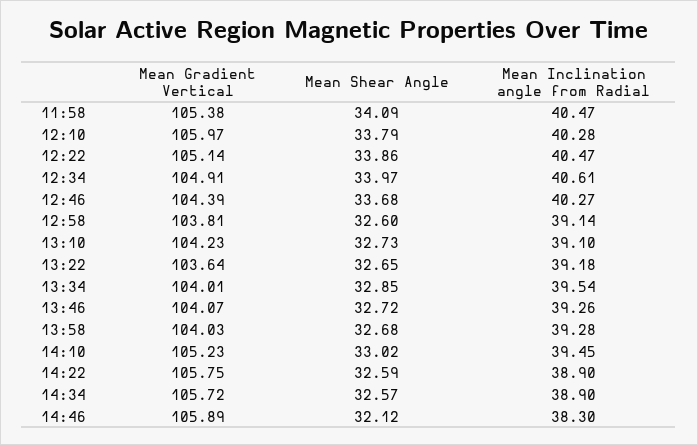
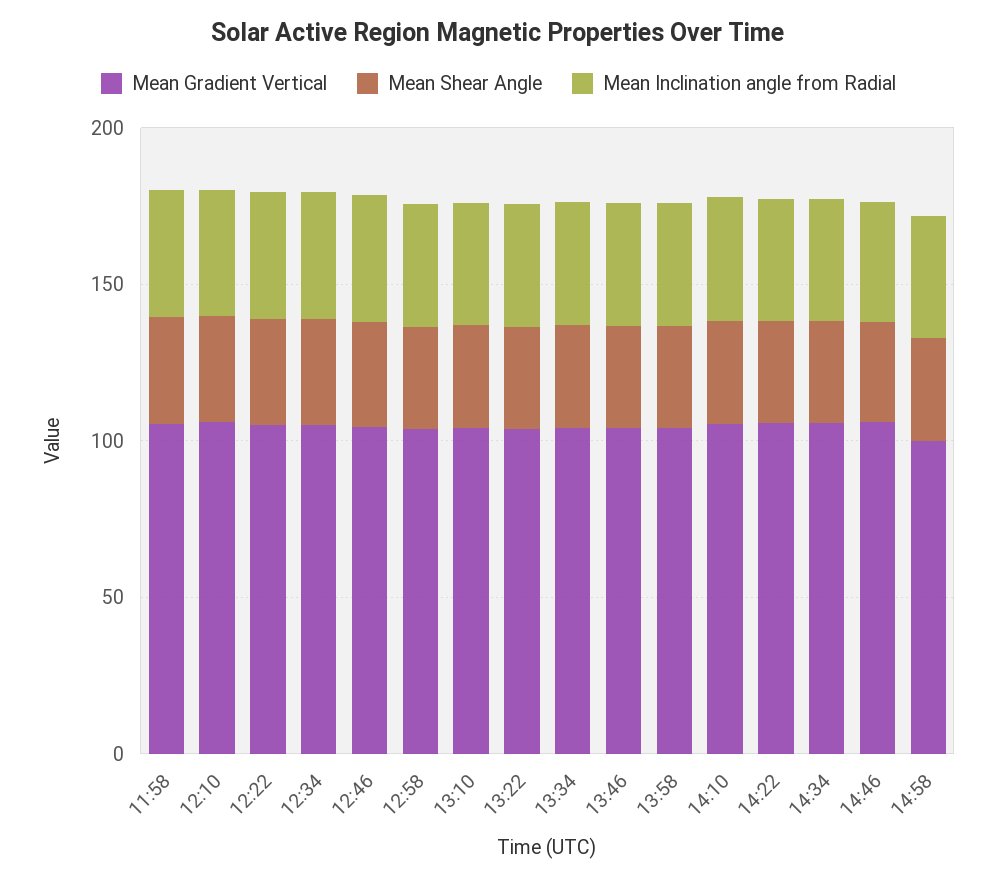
  {
    "Mean Gradient Vertical": {
      "11:58": 105.38,
      "12:10": 105.97,
      "12:22": 105.14,
      "12:34": 104.91,
      "12:46": 104.39,
      "12:58": 103.81,
      "13:10": 104.23,
      "13:22": 103.64,
      "13:34": 104.01,
      "13:46": 104.07,
      "13:58": 104.03,
      "14:10": 105.23,
      "14:22": 105.75,
      "14:34": 105.72,
-     "14:46": 105.89
+     "14:46": 105.89,
+     "14:58": 100
    },
    "Mean Shear Angle": {
      "11:58": 34.09,
      "12:10": 33.79,
      "12:22": 33.86,
      "12:34": 33.97,
      "12:46": 33.68,
      "12:58": 32.6,
      "13:10": 32.73,
      "13:22": 32.65,
      "13:34": 32.85,
      "13:46": 32.72,
      "13:58": 32.68,
      "14:10": 33.02,
      "14:22": 32.59,
      "14:34": 32.57,
-     "14:46": 32.12
+     "14:46": 32.12,
+     "14:58": 30
    },
    "Mean Inclination angle from Radial": {
      "11:58": 40.47,
      "12:10": 40.28,
      "12:22": 40.47,
      "12:34": 40.61,
      "12:46": 40.27,
      "12:58": 39.14,
      "13:10": 39.1,
      "13:22": 39.18,
      "13:34": 39.54,
      "13:46": 39.26,
      "13:58": 39.28,
      "14:10": 39.45,
      "14:22": 38.9,
      "14:34": 38.9,
-     "14:46": 38.3
+     "14:46": 38.3,
+     "14:58": 40
    }
  }

